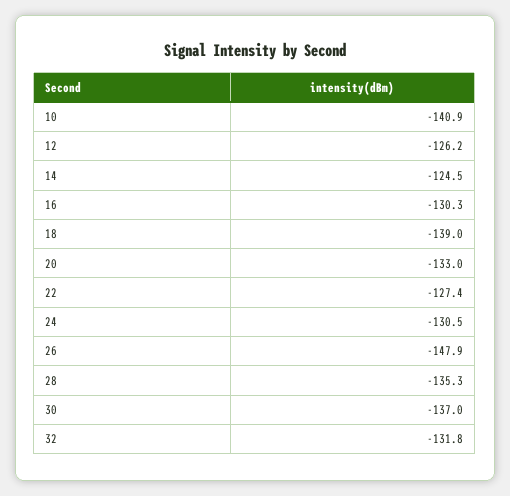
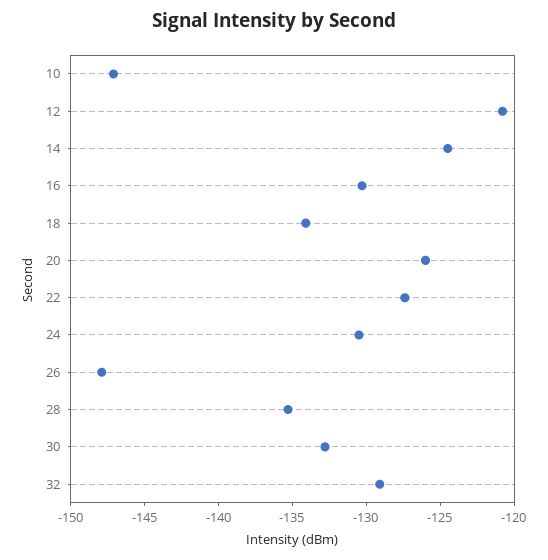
  {
-   "10": -140.9,
+   "10": -147,
-   "12": -126.2,
+   "12": -121,
    "14": -124.5,
    "16": -130.3,
-   "18": -139,
+   "18": -134,
-   "20": -133,
+   "20": -126,
    "22": -127.4,
    "24": -130.5,
    "26": -147.9,
    "28": -135.3,
-   "30": -137,
+   "30": -133,
-   "32": -131.8
+   "32": -129
  }

